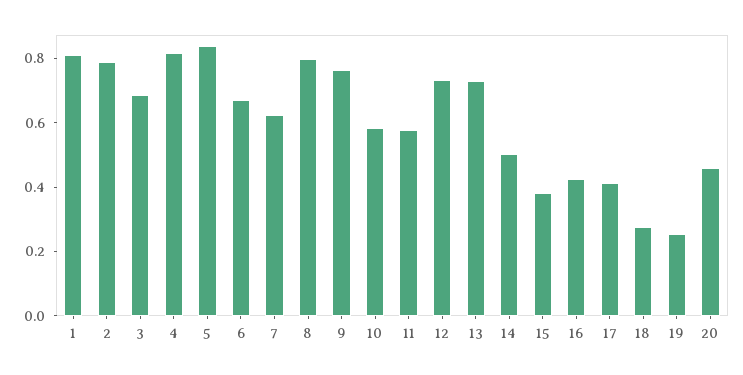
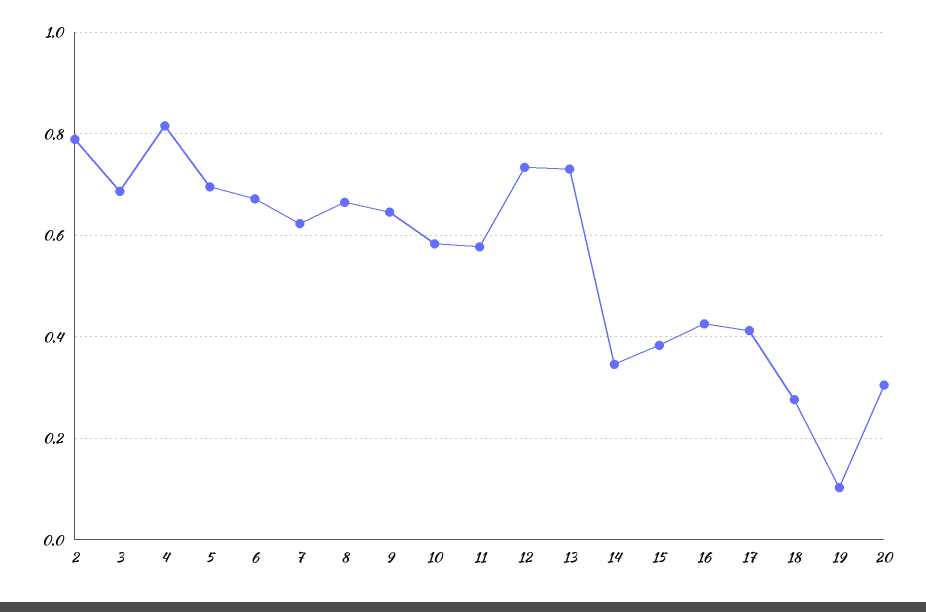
  {
-   "1": 0.8,
    "2": 0.78,
    "3": 0.68,
    "4": 0.82,
-   "5": 0.85,
+   "5": 0.7,
    "6": 0.68,
    "7": 0.62,
-   "8": 0.8,
+   "8": 0.66,
-   "9": 0.75,
+   "9": 0.64,
    "10": 0.58,
    "11": 0.58,
    "12": 0.74,
    "13": 0.74,
-   "14": 0.5,
+   "14": 0.34,
    "15": 0.38,
    "16": 0.42,
    "17": 0.42,
    "18": 0.28,
-   "19": 0.25,
+   "19": 0.1,
-   "20": 0.45
+   "20": 0.3
  }

